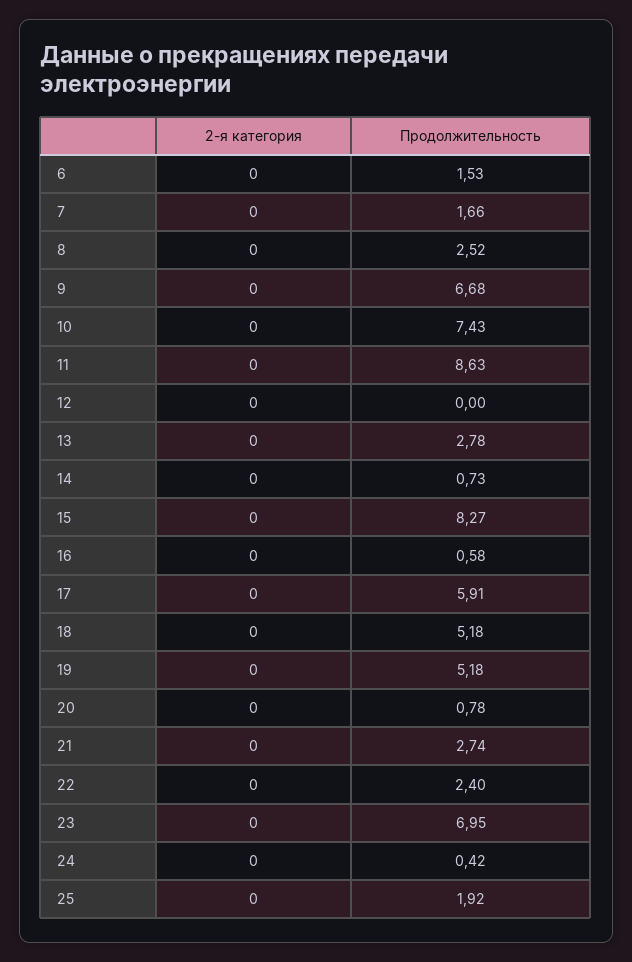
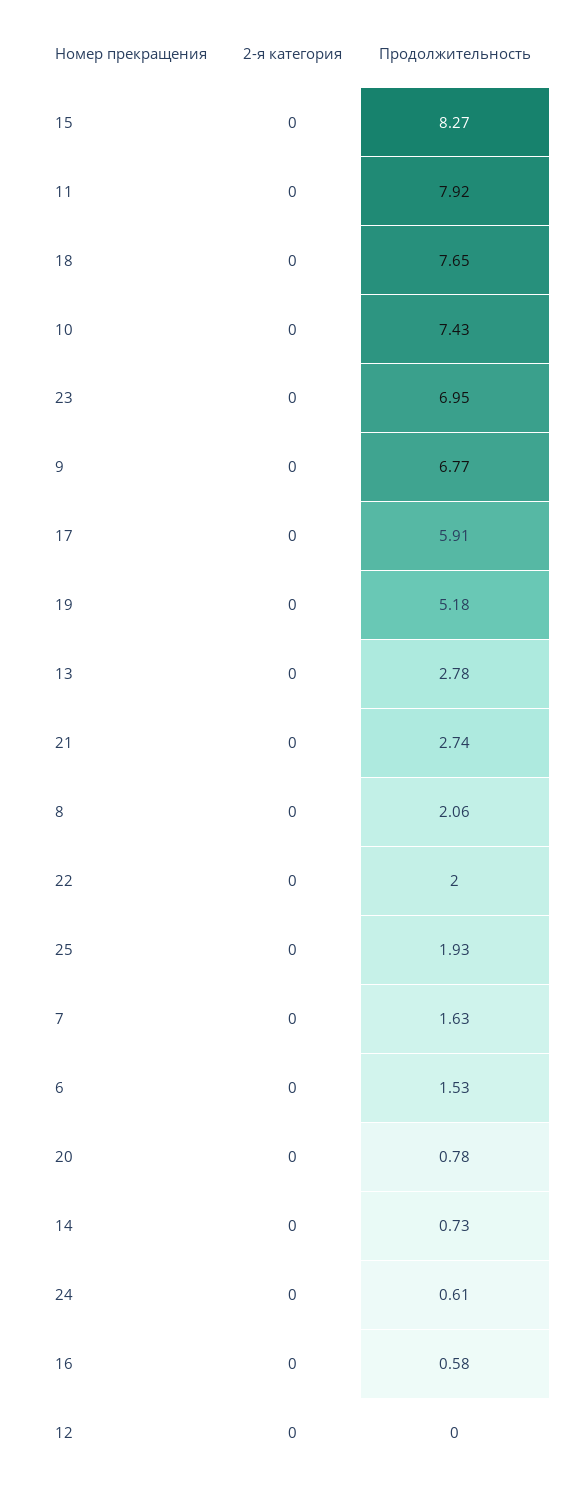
  {
    "2-я категория": {
      "6": 0,
      "7": 0,
      "8": 0,
      "9": 0,
      "10": 0,
      "11": 0,
      "12": 0,
      "13": 0,
      "14": 0,
      "15": 0,
      "16": 0,
      "17": 0,
      "18": 0,
      "19": 0,
      "20": 0,
      "21": 0,
      "22": 0,
      "23": 0,
      "24": 0,
      "25": 0
    },
    "Продолжительность": {
      "6": 1.53,
-     "7": 1.66,
+     "7": 1.63,
-     "8": 2.52,
+     "8": 2.06,
-     "9": 6.68,
+     "9": 6.77,
      "10": 7.43,
-     "11": 8.63,
+     "11": 7.92,
      "12": 0,
      "13": 2.78,
      "14": 0.73,
      "15": 8.27,
      "16": 0.58,
      "17": 5.91,
-     "18": 5.18,
+     "18": 7.65,
      "19": 5.18,
      "20": 0.78,
      "21": 2.74,
-     "22": 2.4,
+     "22": 2,
      "23": 6.95,
-     "24": 0.42,
+     "24": 0.61,
-     "25": 1.92
+     "25": 1.93
    }
  }

